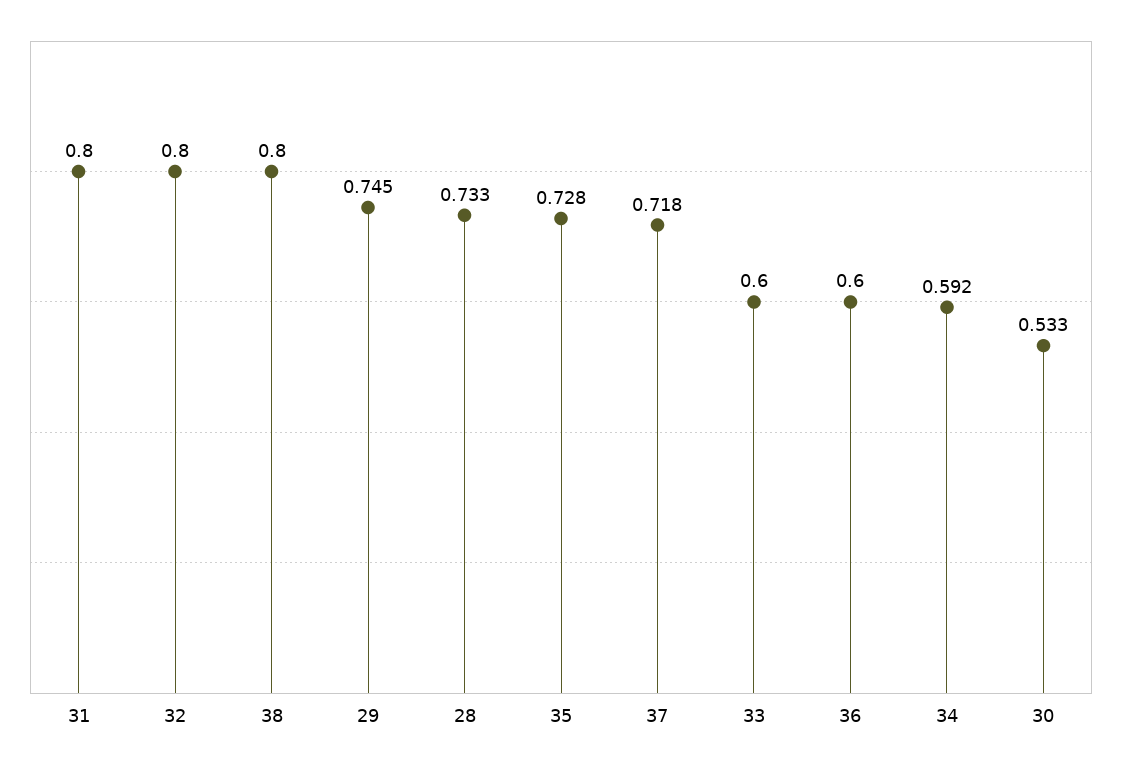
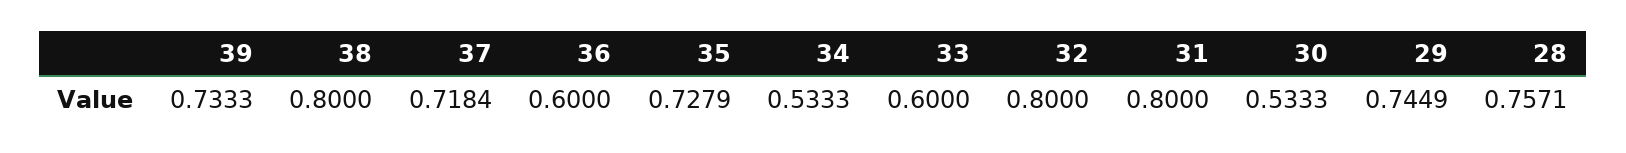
  {
    "31": 0.8,
    "32": 0.8,
    "38": 0.8,
    "29": 0.7449,
-   "28": 0.733,
+   "28": 0.7571,
    "35": 0.7279,
    "37": 0.7184,
    "33": 0.6,
    "36": 0.6,
-   "34": 0.592,
+   "34": 0.5333,
-   "30": 0.5333
+   "30": 0.5333,
+   "39": 0.7333
  }

